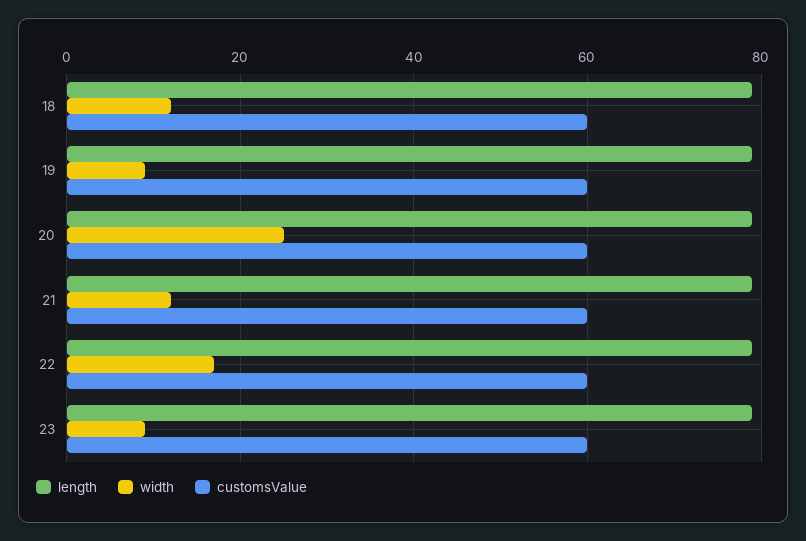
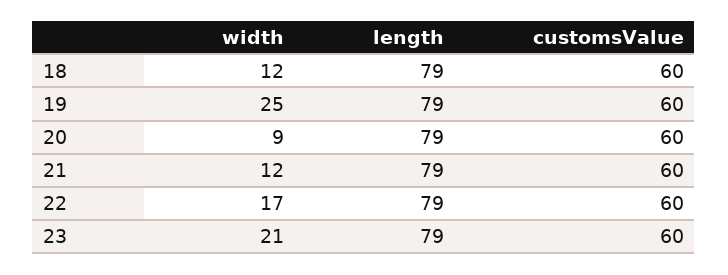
  {
    "length": {
      "18": 79,
      "19": 79,
      "20": 79,
      "21": 79,
      "22": 79,
      "23": 79
    },
    "width": {
      "18": 12,
-     "19": 10,
+     "19": 25,
-     "20": 25,
+     "20": 9,
      "21": 12,
      "22": 17,
-     "23": 10
+     "23": 21
    },
    "customsValue": {
      "18": 60,
      "19": 60,
      "20": 60,
      "21": 60,
      "22": 60,
      "23": 60
    }
  }

